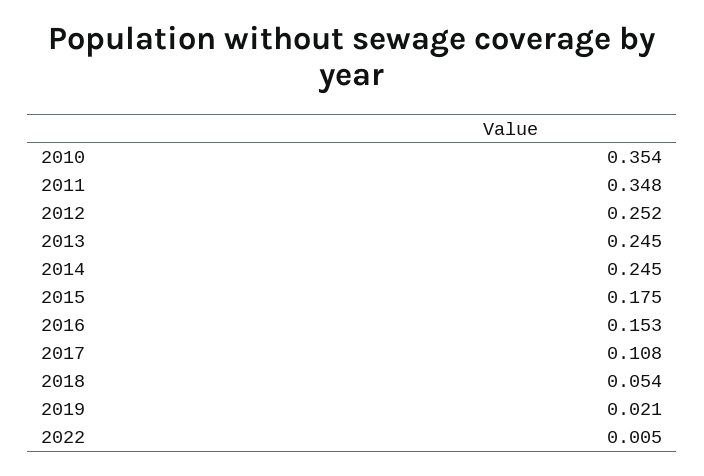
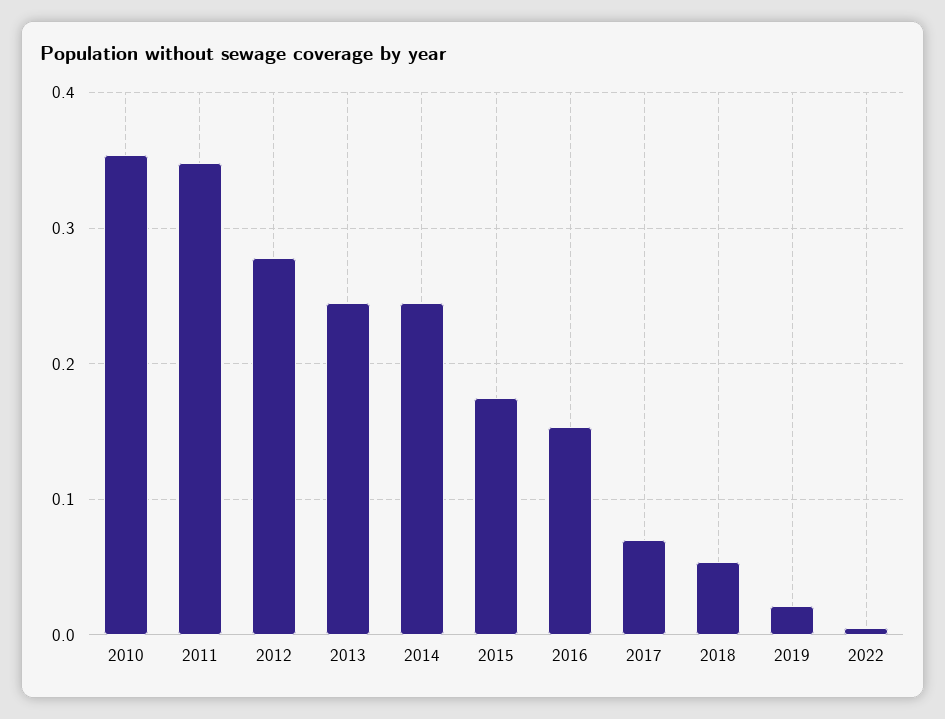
  {
    "2010": 0.354,
    "2011": 0.348,
-   "2012": 0.252,
+   "2012": 0.28,
    "2013": 0.245,
    "2014": 0.245,
    "2015": 0.175,
    "2016": 0.153,
-   "2017": 0.108,
+   "2017": 0.07,
    "2018": 0.054,
    "2019": 0.021,
    "2022": 0.005
  }

